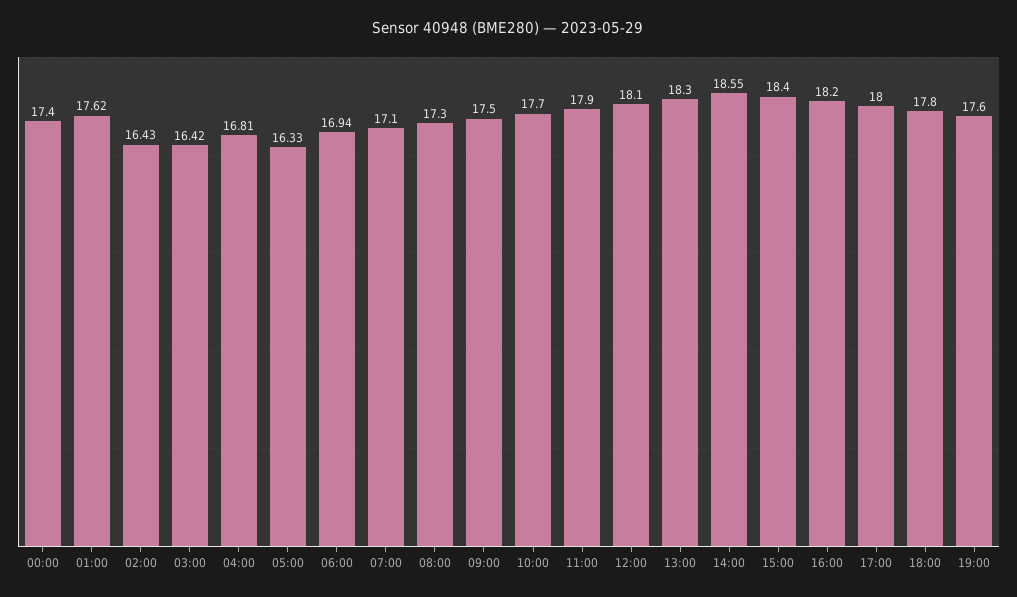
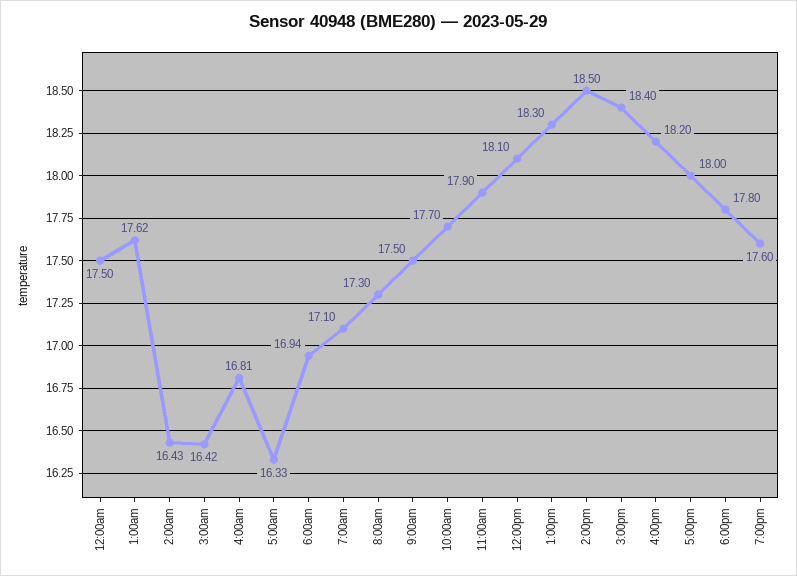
  {
-   "00:00": 17.4,
+   "00:00": 17.5,
    "01:00": 17.62,
    "02:00": 16.43,
    "03:00": 16.42,
    "04:00": 16.81,
    "05:00": 16.33,
    "06:00": 16.94,
    "07:00": 17.1,
    "08:00": 17.3,
    "09:00": 17.5,
    "10:00": 17.7,
    "11:00": 17.9,
    "12:00": 18.1,
    "13:00": 18.3,
-   "14:00": 18.55,
+   "14:00": 18.5,
    "15:00": 18.4,
    "16:00": 18.2,
    "17:00": 18,
    "18:00": 17.8,
    "19:00": 17.6
  }

